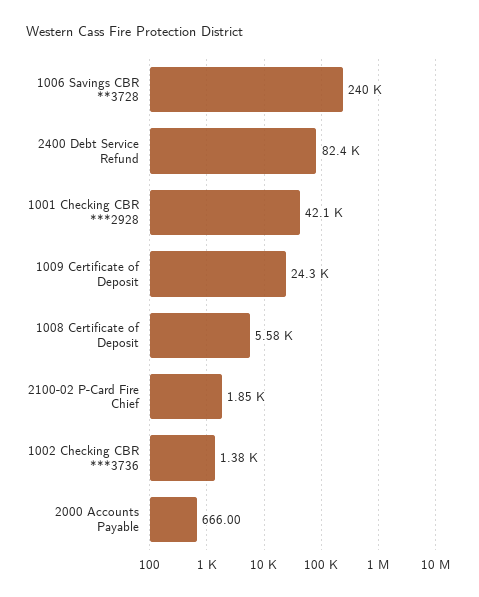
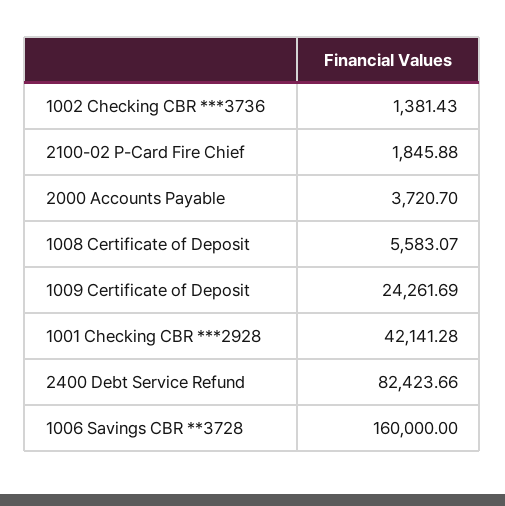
  {
-   "1006 Savings CBR **3728": 240000,
+   "1006 Savings CBR **3728": 160000,
    "2400 Debt Service Refund": 82423.66,
    "1001 Checking CBR ***2928": 42141.28,
    "1009 Certificate of Deposit": 24261.69,
    "1008 Certificate of Deposit": 5583.07,
    "2100-02 P-Card Fire Chief": 1845.88,
    "1002 Checking CBR ***3736": 1381.43,
-   "2000 Accounts Payable": 666
+   "2000 Accounts Payable": 3720.7
  }

